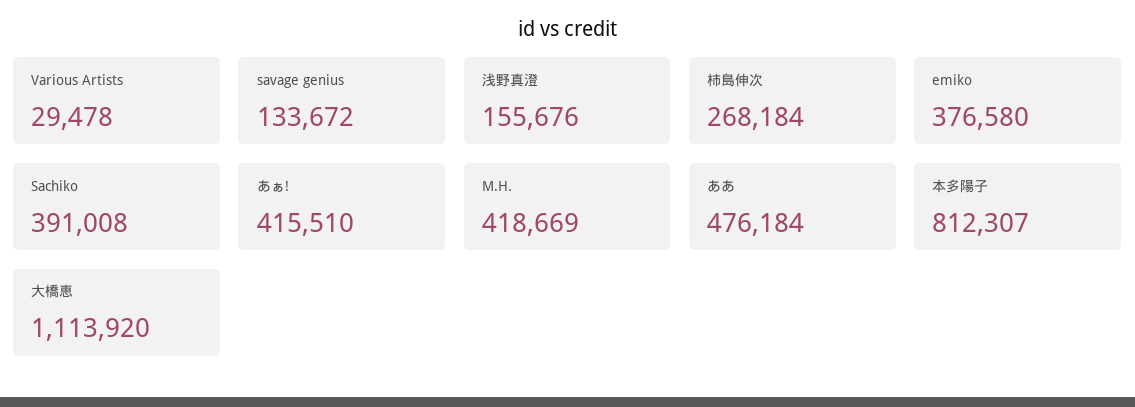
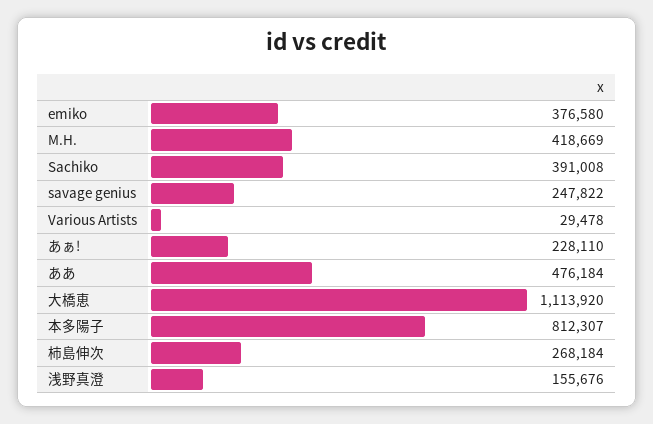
  {
    "Various Artists": 29478,
-   "savage genius": 133672,
+   "savage genius": 247822,
    "浅野真澄": 155676,
    "柿島伸次": 268184,
    "emiko": 376580,
    "Sachiko": 391008,
-   "あぁ!": 415510,
+   "あぁ!": 228110,
    "M.H.": 418669,
    "ああ": 476184,
    "本多陽子": 812307,
    "大橋恵": 1113920
  }

